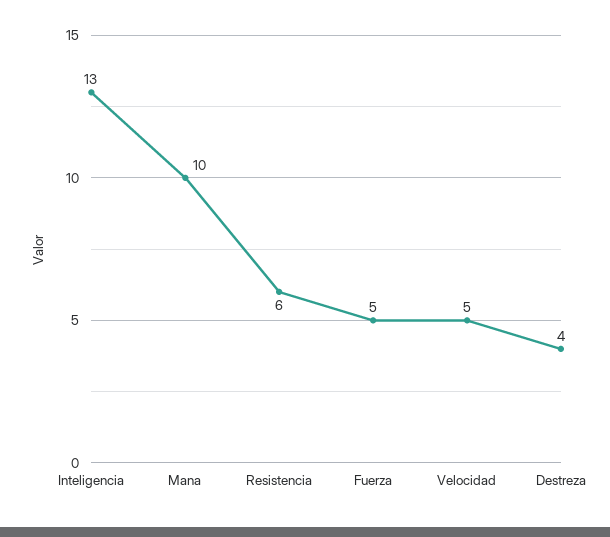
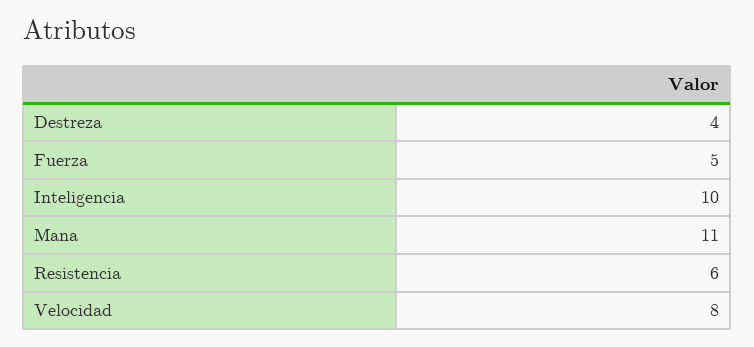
  {
-   "Inteligencia": 13,
+   "Inteligencia": 10,
-   "Mana": 10,
+   "Mana": 11,
    "Resistencia": 6,
    "Fuerza": 5,
-   "Velocidad": 5,
+   "Velocidad": 8,
    "Destreza": 4
  }

